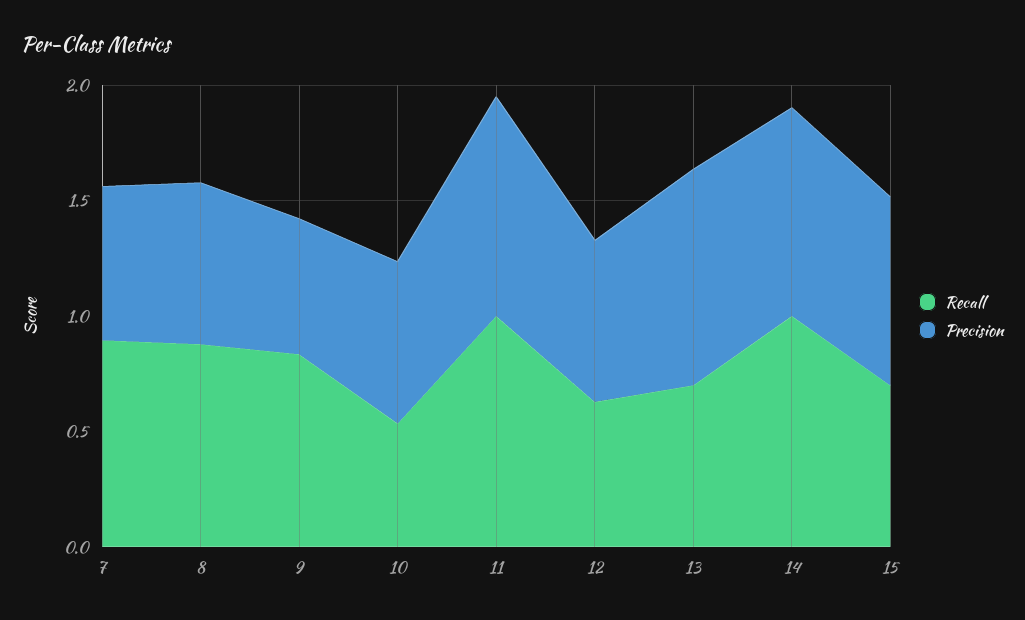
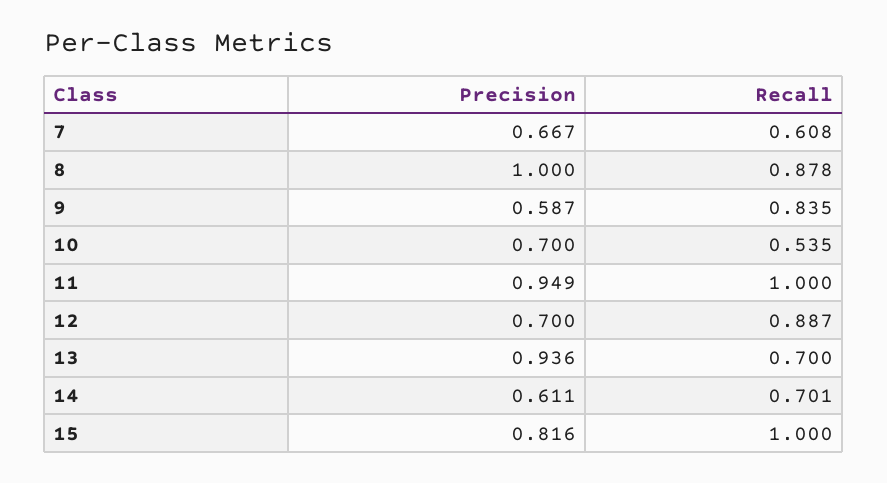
  {
    "Recall": {
-     "7": 0.9,
+     "7": 0.608,
      "8": 0.878,
      "9": 0.835,
      "10": 0.535,
      "11": 1,
-     "12": 0.6,
+     "12": 0.887,
      "13": 0.7,
-     "14": 1,
+     "14": 0.701,
-     "15": 0.7
+     "15": 1
    },
    "Precision": {
      "7": 0.667,
-     "8": 0.7,
+     "8": 1,
      "9": 0.587,
      "10": 0.7,
      "11": 0.949,
      "12": 0.7,
      "13": 0.936,
-     "14": 0.9,
+     "14": 0.611,
      "15": 0.816
    }
  }

